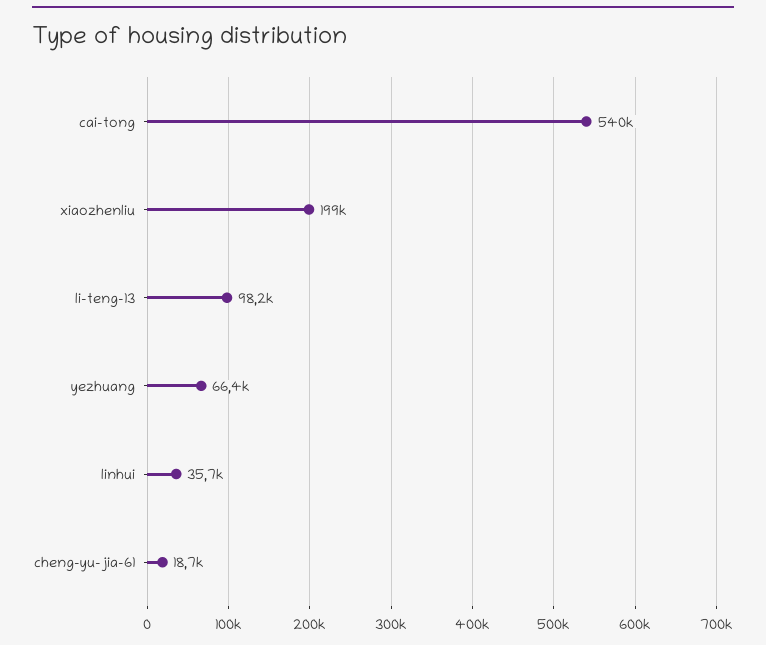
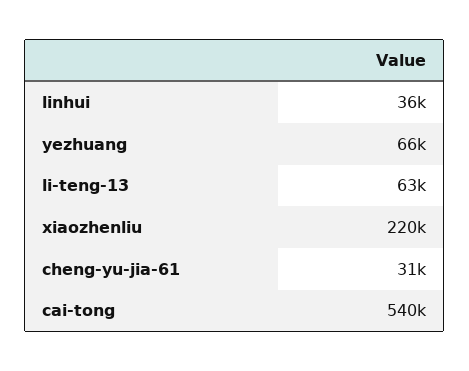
  {
    "cai-tong": 540000,
-   "xiaozhenliu": 199000,
+   "xiaozhenliu": 220000,
-   "li-teng-13": 98200,
+   "li-teng-13": 63000,
    "yezhuang": 66400,
    "linhui": 35700,
-   "cheng-yu-jia-61": 18700
+   "cheng-yu-jia-61": 31000
  }

